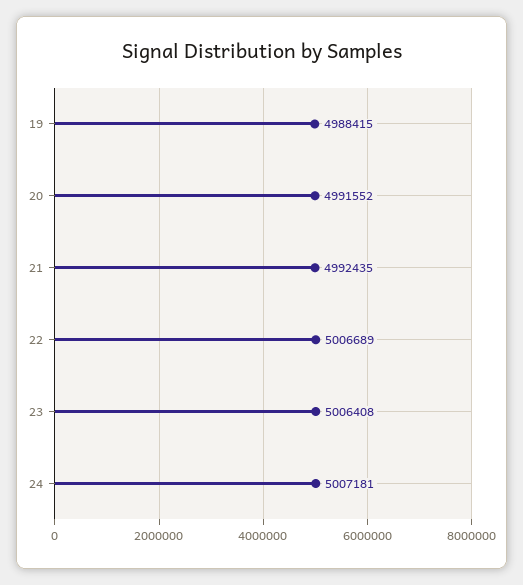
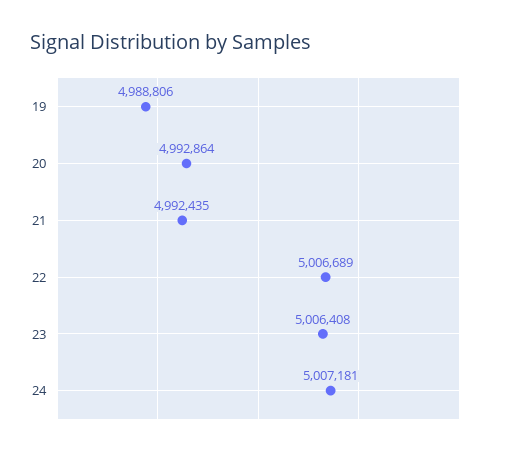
  {
-   "19": 4988415,
+   "19": 4988806,
-   "20": 4991552,
+   "20": 4992864,
    "21": 4992435,
    "22": 5006689,
    "23": 5006408,
    "24": 5007181
  }

